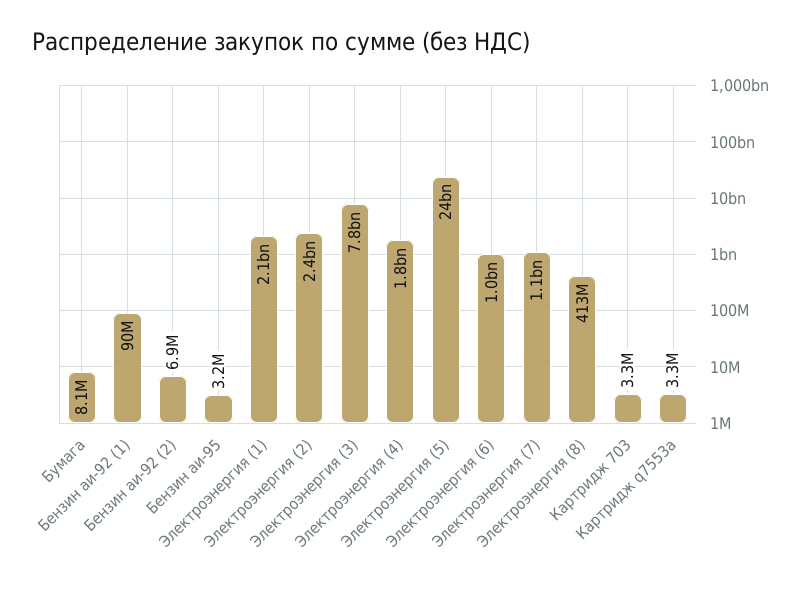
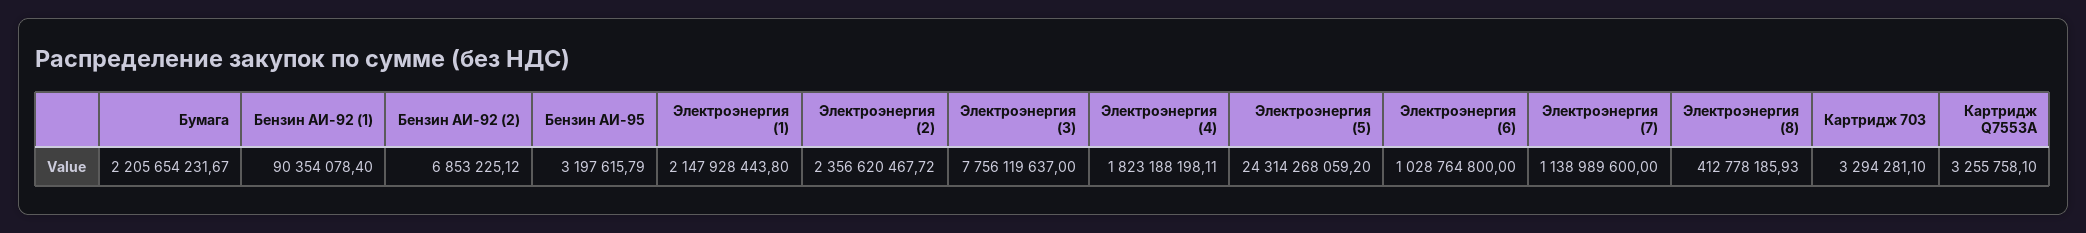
  {
-   "Бумага": 8100000,
+   "Бумага": 2205654231.67,
    "Бензин аи-92 (1)": 90354078.4,
    "Бензин аи-92 (2)": 6853225.12,
    "Бензин аи-95": 3197615.79,
    "Электроэнергия (1)": 2147928443.8,
    "Электроэнергия (2)": 2356620467.72,
    "Электроэнергия (3)": 7756119637,
    "Электроэнергия (4)": 1823188198.11,
    "Электроэнергия (5)": 24314268059.2,
    "Электроэнергия (6)": 1028764800,
    "Электроэнергия (7)": 1138989600,
    "Электроэнергия (8)": 412778185.93,
    "Картридж 703": 3294281.1,
    "Картридж q7553a": 3255758.1
  }

